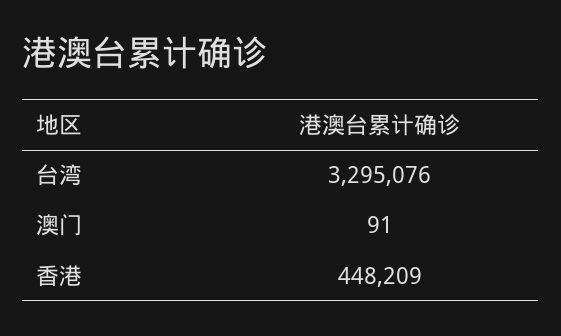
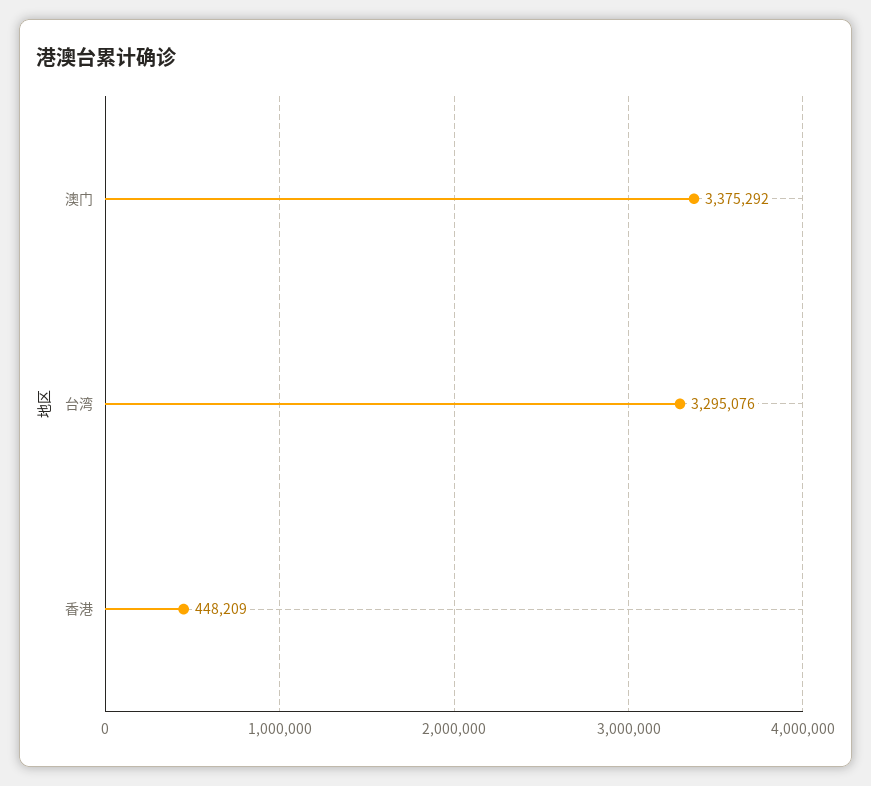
  {
    "台湾": 3295076,
-   "澳门": 91,
+   "澳门": 3375292,
    "香港": 448209
  }

